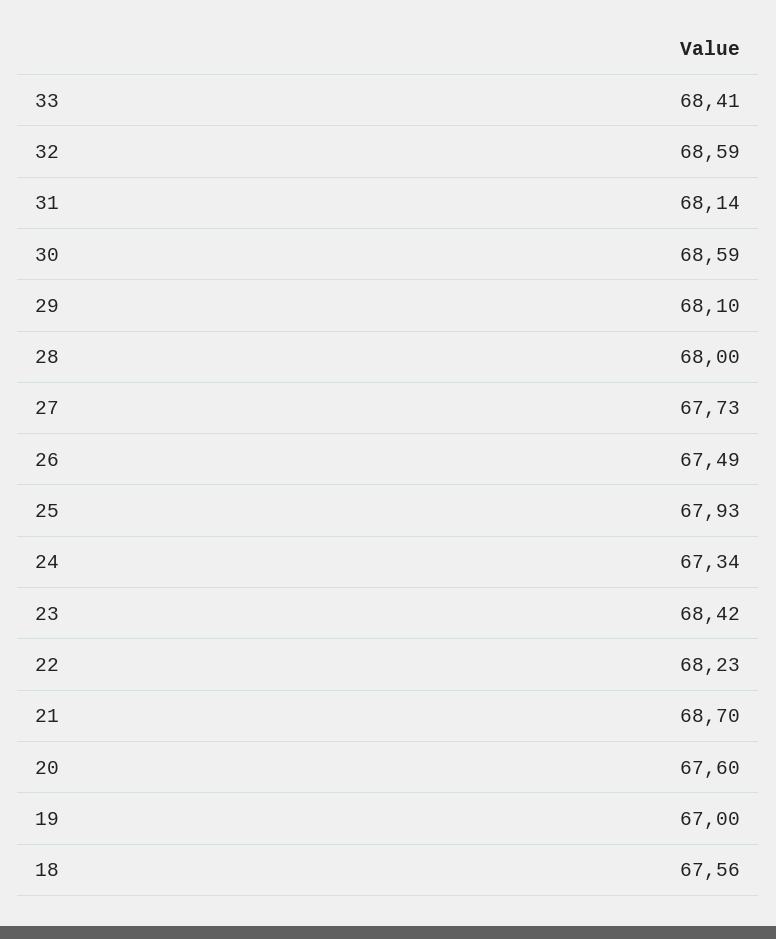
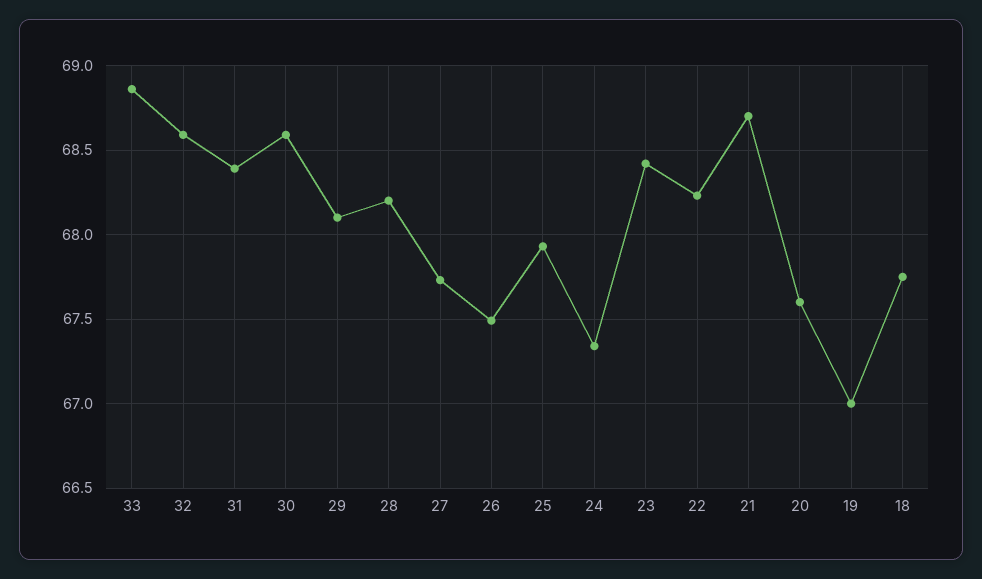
  {
-   "33": 68.41,
+   "33": 68.85,
    "32": 68.59,
-   "31": 68.14,
+   "31": 68.4,
    "30": 68.59,
    "29": 68.1,
-   "28": 68,
+   "28": 68.2,
    "27": 67.73,
    "26": 67.49,
    "25": 67.93,
    "24": 67.34,
    "23": 68.42,
    "22": 68.23,
    "21": 68.7,
    "20": 67.6,
    "19": 67,
-   "18": 67.56
+   "18": 67.75
  }

